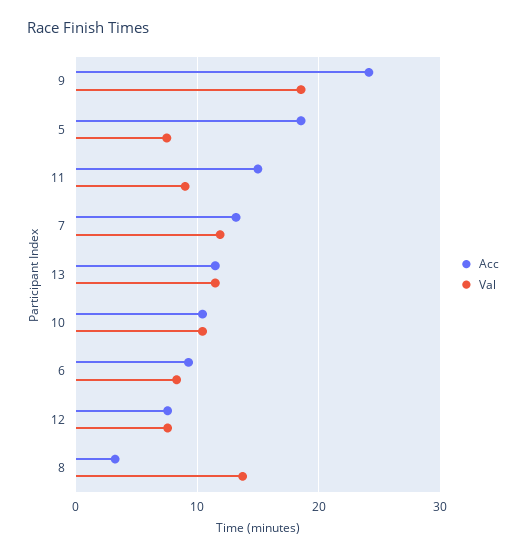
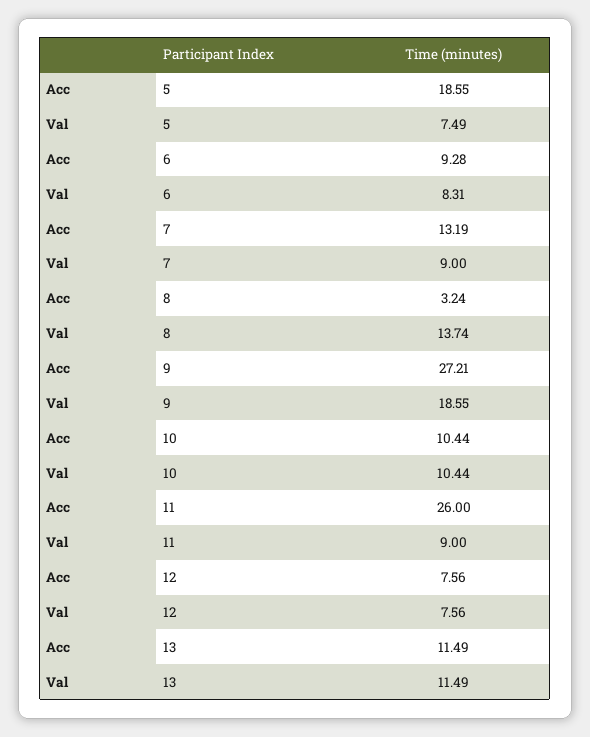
  {
    "Acc": {
-     "9": 24,
+     "9": 27.21,
      "5": 18.55,
-     "11": 15,
+     "11": 26,
      "7": 13.19,
      "13": 11.49,
      "10": 10.44,
      "6": 9.28,
      "12": 7.56,
      "8": 3.24
    },
    "Val": {
      "9": 18.55,
      "5": 7.49,
      "11": 9,
-     "7": 12,
+     "7": 9,
      "13": 11.49,
      "10": 10.44,
      "6": 8.31,
      "12": 7.56,
      "8": 13.74
    }
  }

